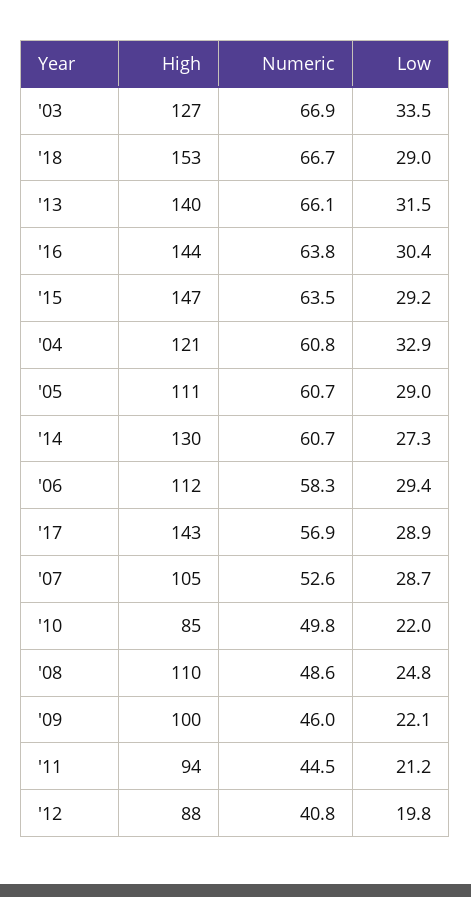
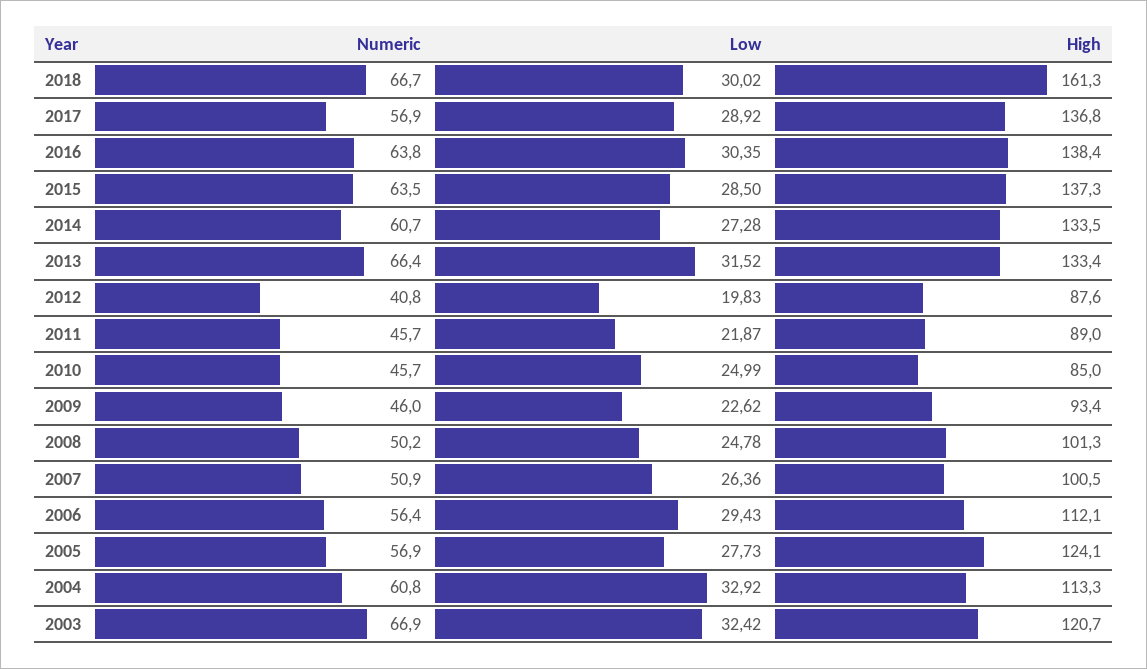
  {
    "High": {
-     "'03": 127,
+     "'03": 120.7,
-     "'18": 153,
+     "'18": 161.3,
-     "'13": 140,
+     "'13": 133.4,
-     "'16": 144,
+     "'16": 138.4,
-     "'15": 147,
+     "'15": 137.3,
-     "'04": 121,
+     "'04": 113.3,
-     "'05": 111,
+     "'05": 124.1,
-     "'14": 130,
+     "'14": 133.5,
      "'06": 112.1,
-     "'17": 143,
+     "'17": 136.8,
-     "'07": 105,
+     "'07": 100.5,
      "'10": 85,
-     "'08": 110,
+     "'08": 101.3,
-     "'09": 100,
+     "'09": 93.4,
-     "'11": 94,
+     "'11": 89,
      "'12": 87.6
    },
    "Numeric": {
      "'03": 66.9,
      "'18": 66.7,
-     "'13": 66.1,
+     "'13": 66.4,
      "'16": 63.8,
      "'15": 63.5,
      "'04": 60.8,
-     "'05": 60.7,
+     "'05": 56.9,
      "'14": 60.7,
-     "'06": 58.3,
+     "'06": 56.4,
      "'17": 56.9,
-     "'07": 52.6,
+     "'07": 50.9,
-     "'10": 49.8,
+     "'10": 45.7,
-     "'08": 48.6,
+     "'08": 50.2,
      "'09": 46,
-     "'11": 44.5,
+     "'11": 45.7,
      "'12": 40.8
    },
    "Low": {
-     "'03": 33.5,
+     "'03": 32.42,
-     "'18": 29,
+     "'18": 30.02,
      "'13": 31.52,
      "'16": 30.35,
-     "'15": 29.2,
+     "'15": 28.5,
      "'04": 32.92,
-     "'05": 29,
+     "'05": 27.73,
      "'14": 27.28,
      "'06": 29.43,
      "'17": 28.92,
-     "'07": 28.7,
+     "'07": 26.36,
-     "'10": 22,
+     "'10": 24.99,
      "'08": 24.78,
-     "'09": 22.1,
+     "'09": 22.62,
-     "'11": 21.2,
+     "'11": 21.87,
      "'12": 19.83
    }
  }

